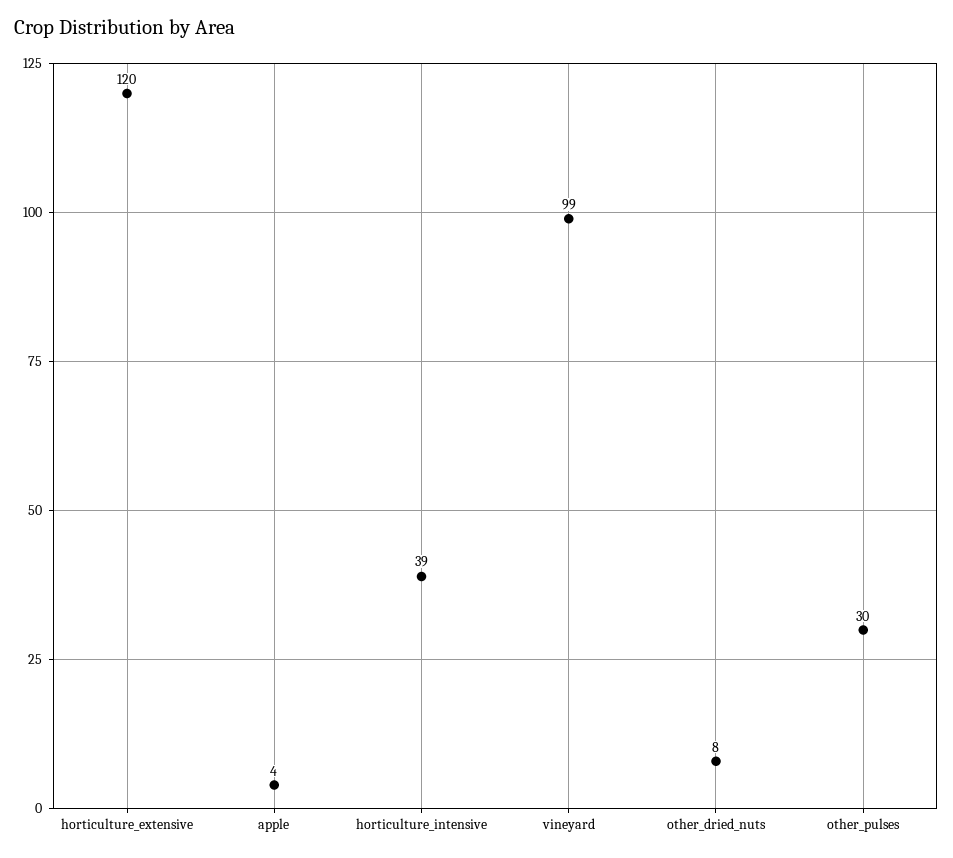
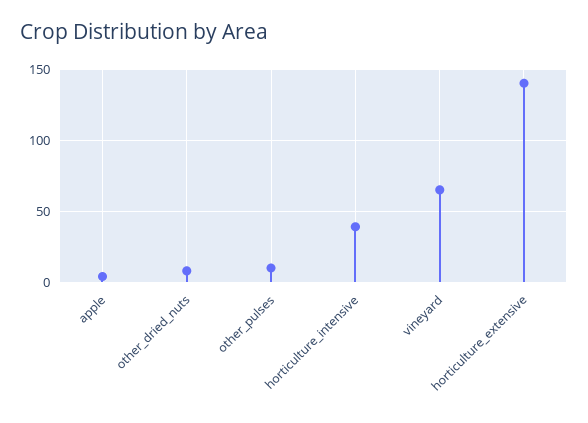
  {
-   "horticulture_extensive": 120,
+   "horticulture_extensive": 140,
    "apple": 4,
    "horticulture_intensive": 39,
-   "vineyard": 99,
+   "vineyard": 65,
    "other_dried_nuts": 8,
-   "other_pulses": 30
+   "other_pulses": 10
  }

